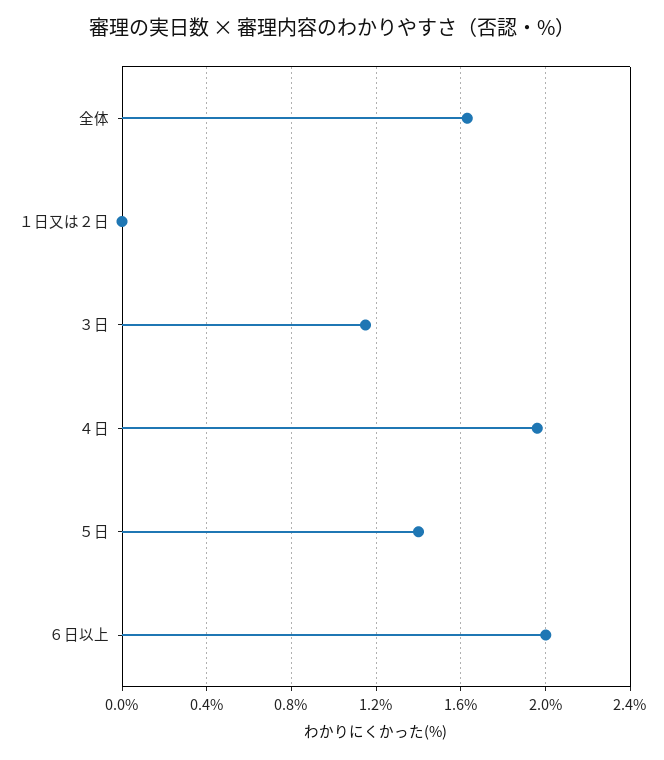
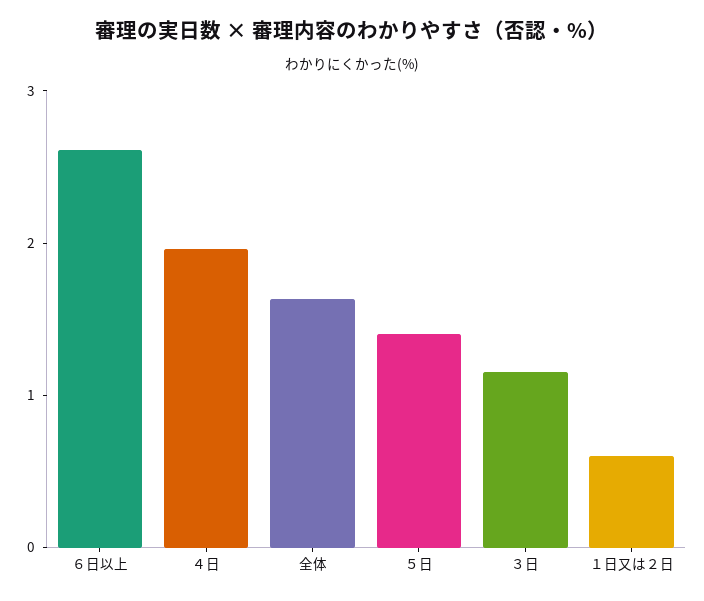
  {
    "全体": 1.65,
-   "１日又は２日": 0,
+   "１日又は２日": 0.6,
    "３日": 1.15,
    "４日": 1.95,
    "５日": 1.4,
-   "６日以上": 2
+   "６日以上": 2.6
  }

